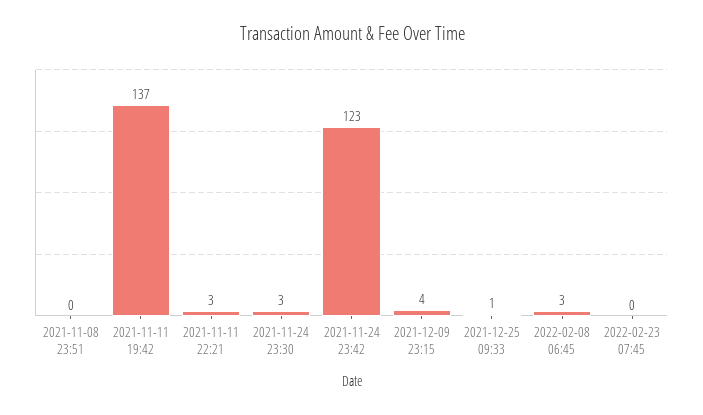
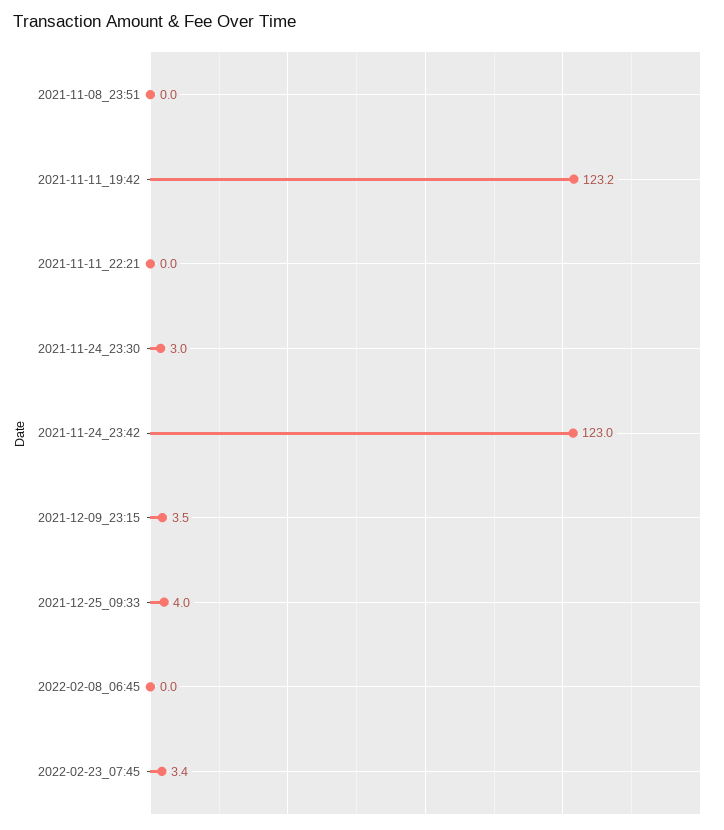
  {
    "2021-11-08 23:51": 0,
-   "2021-11-11 19:42": 137,
+   "2021-11-11 19:42": 123.2,
-   "2021-11-11 22:21": 3,
+   "2021-11-11 22:21": 0,
    "2021-11-24 23:30": 3,
    "2021-11-24 23:42": 123,
    "2021-12-09 23:15": 3.5,
-   "2021-12-25 09:33": 1,
+   "2021-12-25 09:33": 4,
-   "2022-02-08 06:45": 3,
+   "2022-02-08 06:45": 0,
-   "2022-02-23 07:45": 0
+   "2022-02-23 07:45": 3.4
  }

